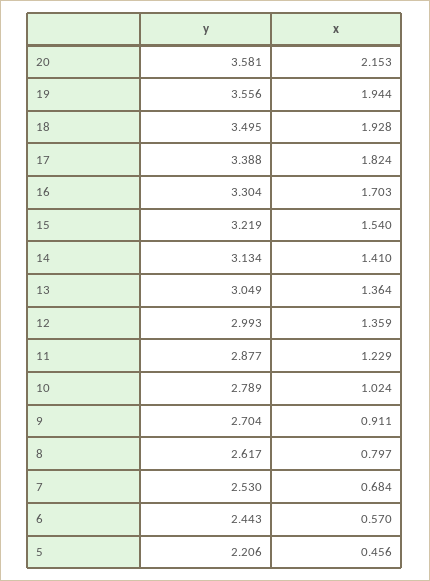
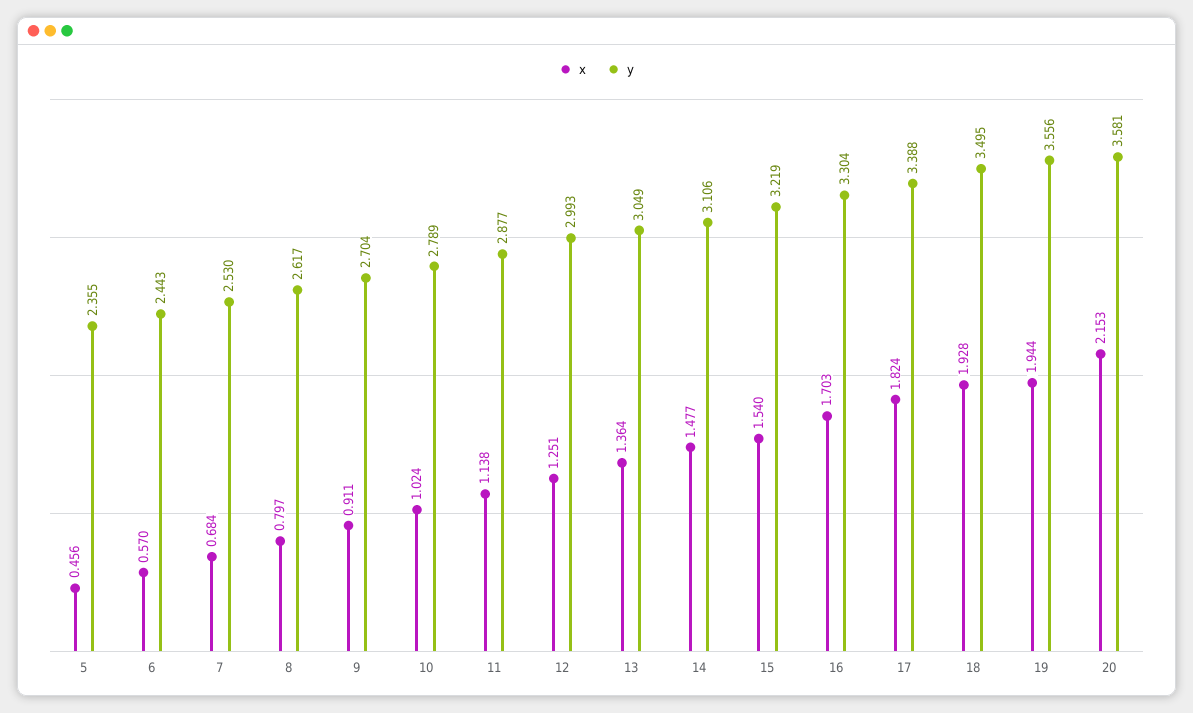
  {
    "y": {
      "20": 3.581,
      "19": 3.556,
      "18": 3.495,
      "17": 3.388,
      "16": 3.304,
      "15": 3.219,
-     "14": 3.134,
+     "14": 3.106,
      "13": 3.049,
      "12": 2.993,
      "11": 2.877,
      "10": 2.789,
      "9": 2.704,
      "8": 2.617,
      "7": 2.53,
      "6": 2.443,
-     "5": 2.206
+     "5": 2.355
    },
    "x": {
      "20": 2.153,
      "19": 1.944,
      "18": 1.928,
      "17": 1.824,
      "16": 1.703,
      "15": 1.54,
-     "14": 1.41,
+     "14": 1.477,
      "13": 1.364,
-     "12": 1.359,
+     "12": 1.251,
-     "11": 1.229,
+     "11": 1.138,
      "10": 1.024,
      "9": 0.911,
      "8": 0.797,
      "7": 0.684,
      "6": 0.57,
      "5": 0.456
    }
  }

